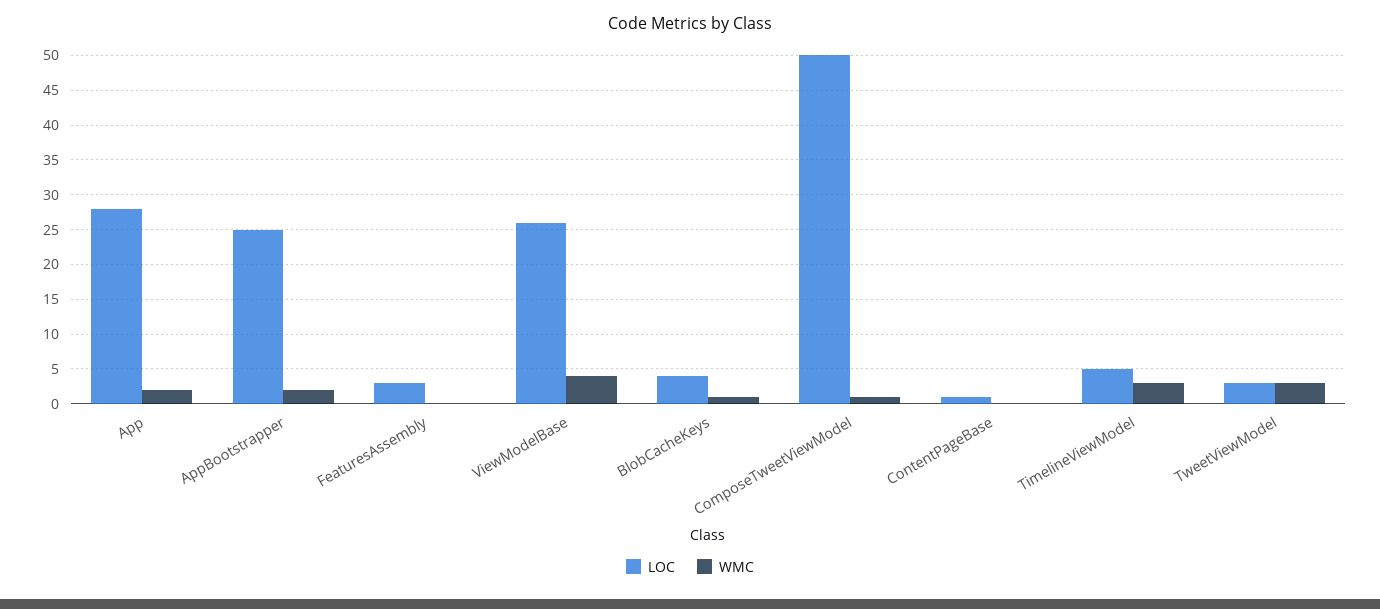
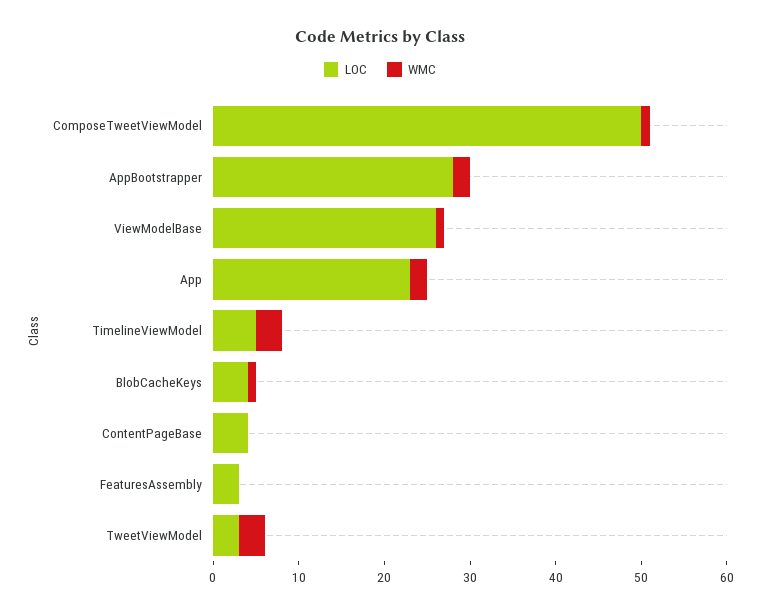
  {
    "LOC": {
-     "App": 28,
+     "App": 23,
-     "AppBootstrapper": 25,
+     "AppBootstrapper": 28,
      "FeaturesAssembly": 3,
      "ViewModelBase": 26,
      "BlobCacheKeys": 4,
      "ComposeTweetViewModel": 50,
-     "ContentPageBase": 1,
+     "ContentPageBase": 4,
      "TimelineViewModel": 5,
      "TweetViewModel": 3
    },
    "WMC": {
      "App": 2,
      "AppBootstrapper": 2,
      "FeaturesAssembly": 0,
-     "ViewModelBase": 4,
+     "ViewModelBase": 1,
      "BlobCacheKeys": 1,
      "ComposeTweetViewModel": 1,
      "ContentPageBase": 0,
      "TimelineViewModel": 3,
      "TweetViewModel": 3
    }
  }

